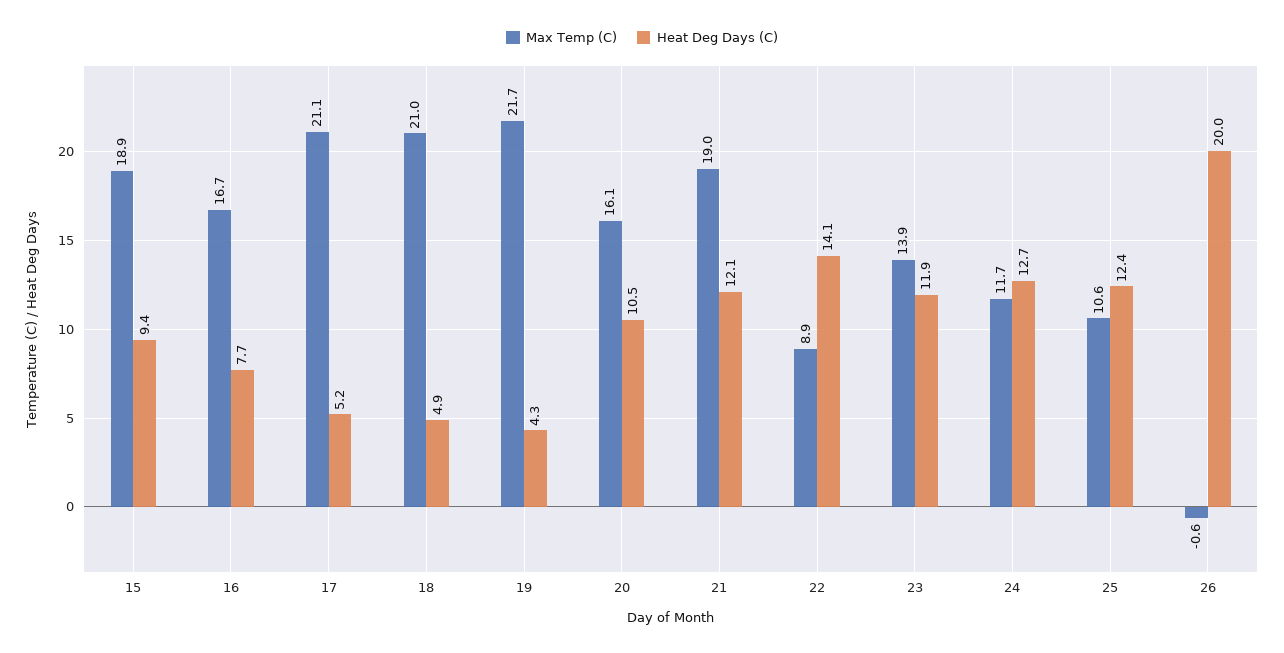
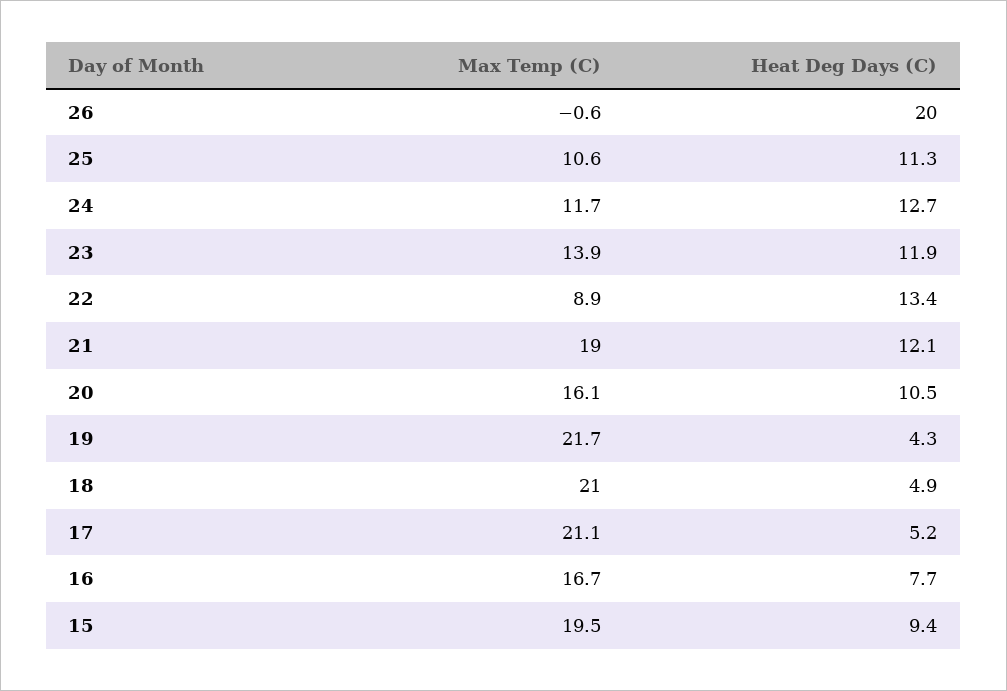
  {
    "Max Temp (C)": {
-     "15": 18.9,
+     "15": 19.5,
      "16": 16.7,
      "17": 21.1,
      "18": 21,
      "19": 21.7,
      "20": 16.1,
      "21": 19,
      "22": 8.9,
      "23": 13.9,
      "24": 11.7,
      "25": 10.6,
      "26": -0.6
    },
    "Heat Deg Days (C)": {
      "15": 9.4,
      "16": 7.7,
      "17": 5.2,
      "18": 4.9,
      "19": 4.3,
      "20": 10.5,
      "21": 12.1,
-     "22": 14.1,
+     "22": 13.4,
      "23": 11.9,
      "24": 12.7,
-     "25": 12.4,
+     "25": 11.3,
      "26": 20
    }
  }

